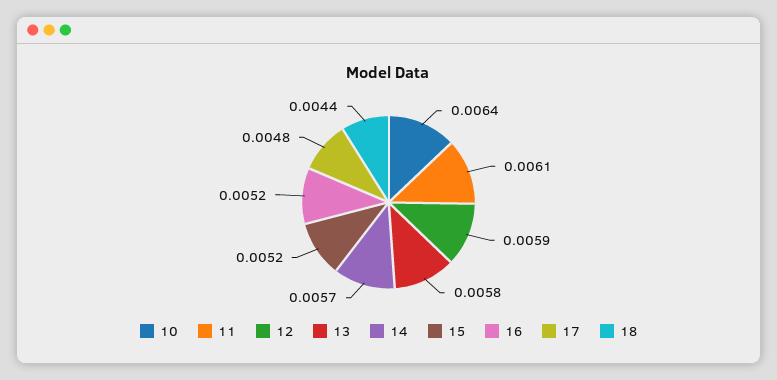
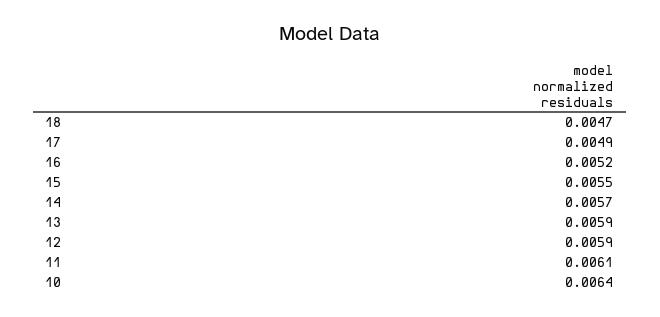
  {
    "10": 0.0064,
    "11": 0.0061,
    "12": 0.0059,
-   "13": 0.0058,
+   "13": 0.0059,
    "14": 0.0057,
-   "15": 0.0052,
+   "15": 0.0055,
    "16": 0.0052,
-   "17": 0.0048,
+   "17": 0.0049,
-   "18": 0.0044
+   "18": 0.0047
  }

